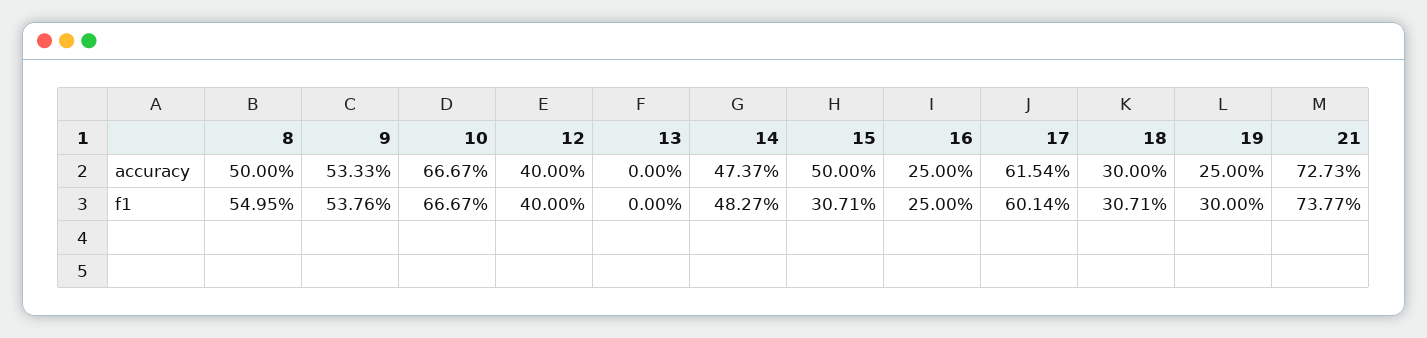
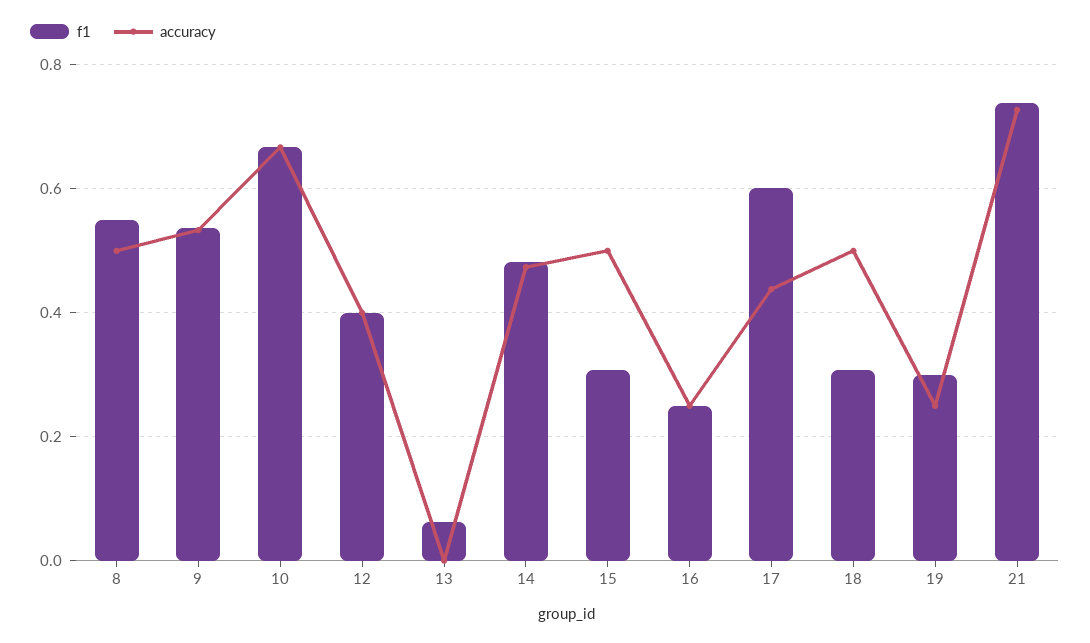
  {
    "accuracy": {
      "8": 0.5,
      "9": 0.5333,
      "10": 0.6667,
      "12": 0.4,
      "13": 0,
      "14": 0.4737,
      "15": 0.5,
      "16": 0.25,
-     "17": 0.6154,
+     "17": 0.44,
-     "18": 0.3,
+     "18": 0.5,
      "19": 0.25,
      "21": 0.7273
    },
    "f1": {
      "8": 0.5495,
      "9": 0.5376,
      "10": 0.6667,
      "12": 0.4,
-     "13": 0,
+     "13": 0.06,
      "14": 0.4827,
      "15": 0.3071,
      "16": 0.25,
      "17": 0.6014,
      "18": 0.3071,
      "19": 0.3,
      "21": 0.7377
    }
  }

